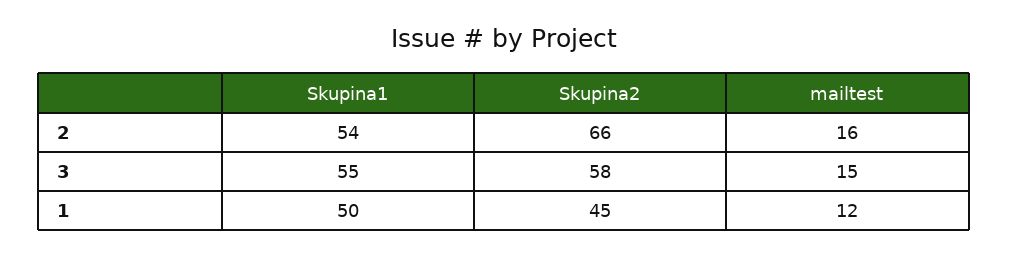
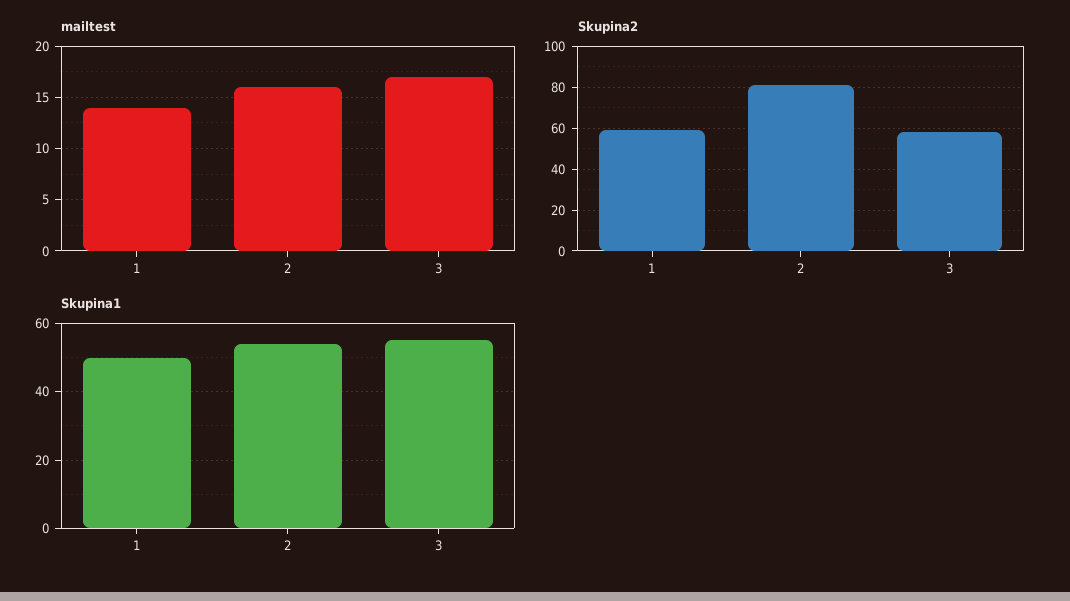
  {
    "Skupina1": {
      "2": 54,
      "3": 55,
      "1": 50
    },
    "Skupina2": {
-     "2": 66,
+     "2": 80,
      "3": 58,
-     "1": 45
+     "1": 60
    },
    "mailtest": {
      "2": 16,
-     "3": 15,
+     "3": 17,
-     "1": 12
+     "1": 14
    }
  }

